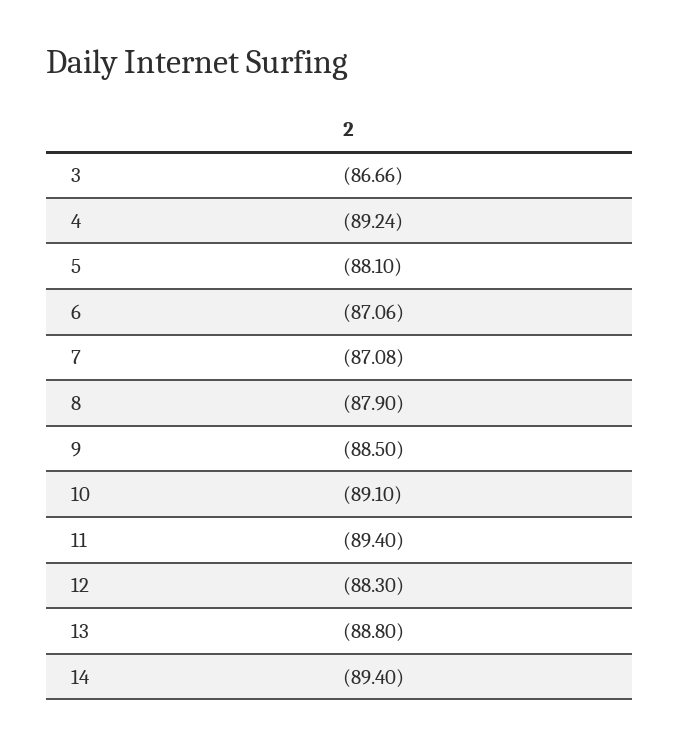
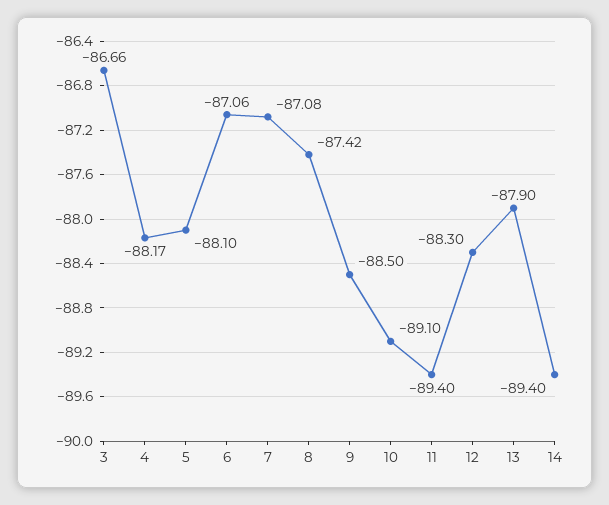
  {
    "3": -86.66,
-   "4": -89.24,
+   "4": -88.17,
    "5": -88.1,
    "6": -87.06,
    "7": -87.08,
-   "8": -87.9,
+   "8": -87.42,
    "9": -88.5,
    "10": -89.1,
    "11": -89.4,
    "12": -88.3,
-   "13": -88.8,
+   "13": -87.9,
    "14": -89.4
  }

